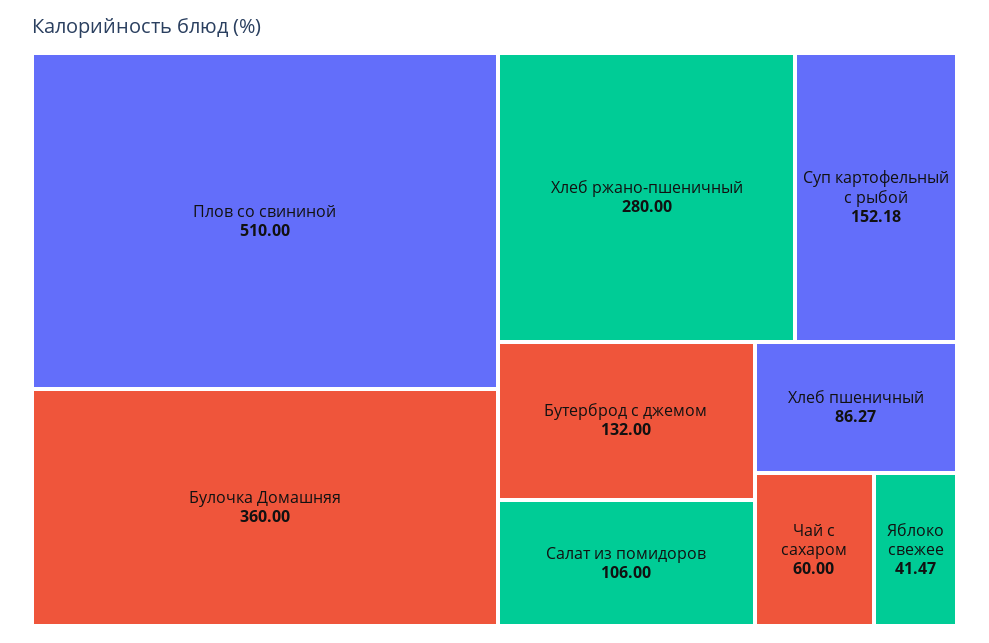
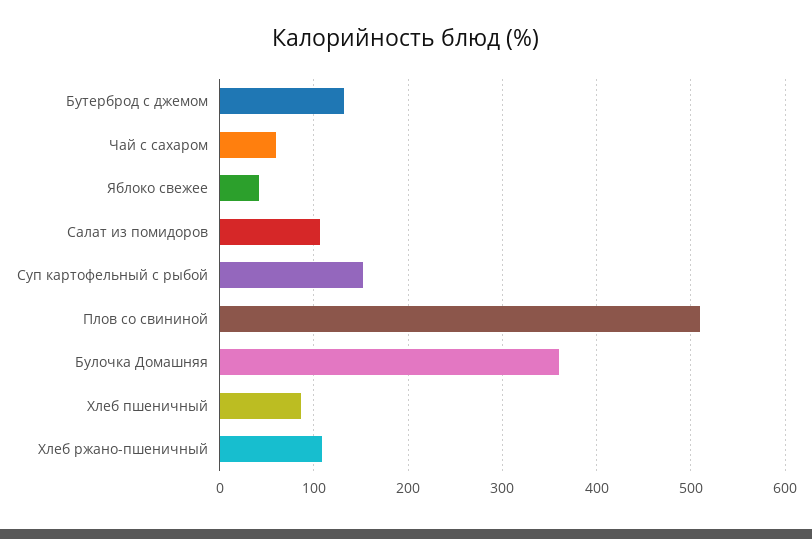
  {
    "Плов со свининой": 510,
    "Булочка Домашняя": 360,
-   "Хлеб ржано-пшеничный": 280,
+   "Хлеб ржано-пшеничный": 110,
    "Суп картофельный с рыбой": 152.18,
    "Бутерброд с джемом": 132,
    "Салат из помидоров": 106,
    "Хлеб пшеничный": 86.27,
    "Чай с сахаром": 60,
    "Яблоко свежее": 41.47
  }

